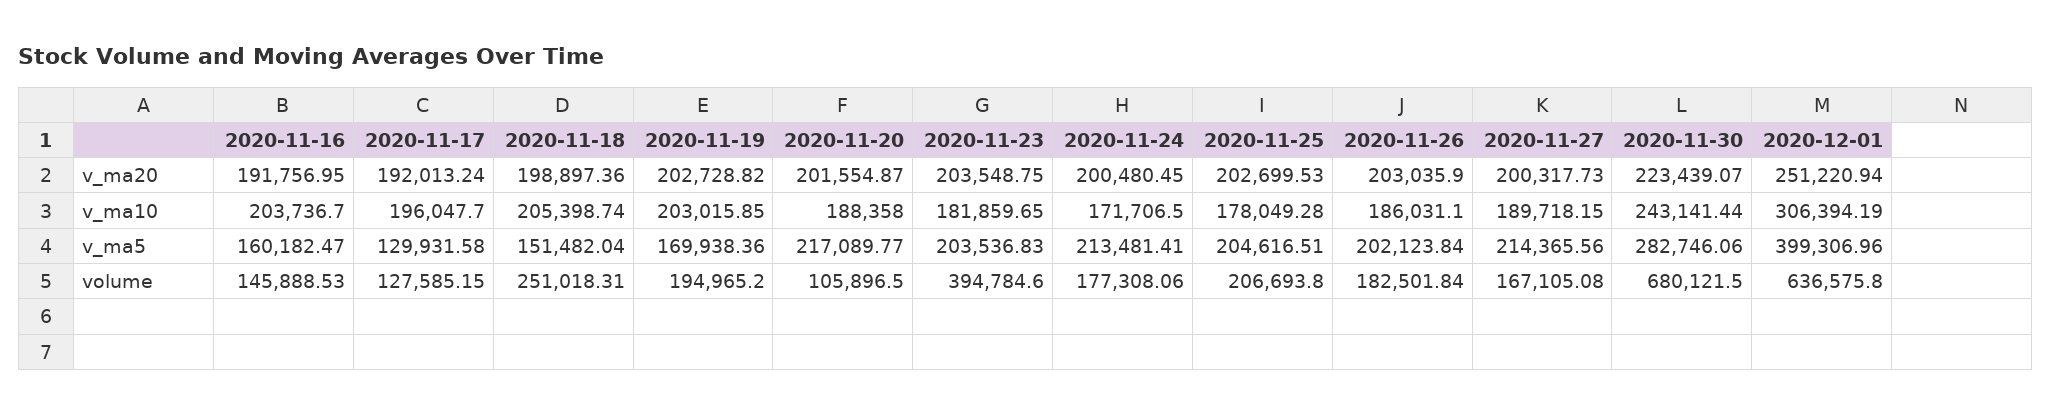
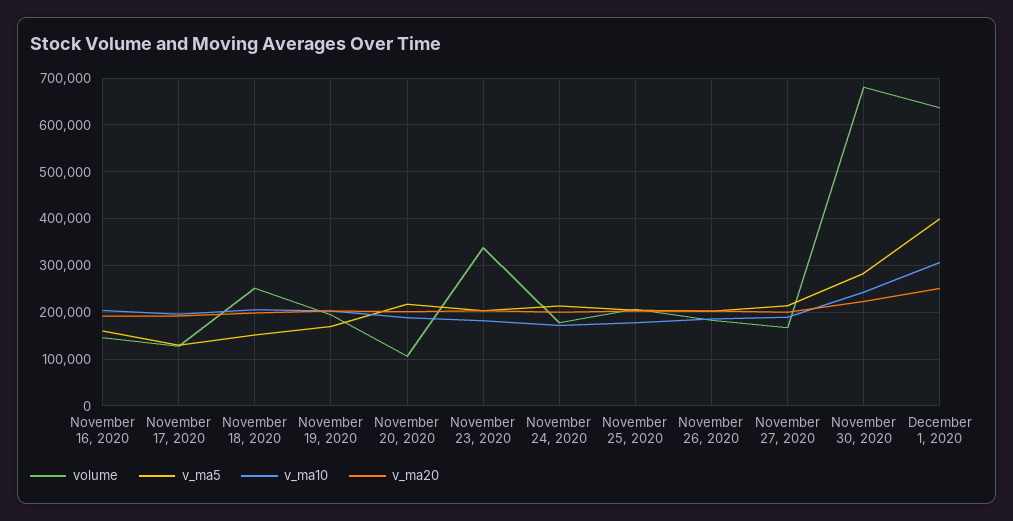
  {
    "v_ma20": {
      "2020-11-16": 191756.95,
      "2020-11-17": 192013.24,
      "2020-11-18": 198897.36,
      "2020-11-19": 202728.82,
      "2020-11-20": 201554.87,
      "2020-11-23": 203548.75,
      "2020-11-24": 200480.45,
      "2020-11-25": 202699.53,
      "2020-11-26": 203035.9,
      "2020-11-27": 200317.73,
      "2020-11-30": 223439.07,
      "2020-12-01": 251220.94
    },
    "v_ma10": {
      "2020-11-16": 203736.7,
      "2020-11-17": 196047.7,
      "2020-11-18": 205398.74,
      "2020-11-19": 203015.85,
      "2020-11-20": 188358,
      "2020-11-23": 181859.65,
      "2020-11-24": 171706.5,
      "2020-11-25": 178049.28,
      "2020-11-26": 186031.1,
      "2020-11-27": 189718.15,
      "2020-11-30": 243141.44,
      "2020-12-01": 306394.19
    },
    "v_ma5": {
      "2020-11-16": 160182.47,
      "2020-11-17": 129931.58,
      "2020-11-18": 151482.04,
      "2020-11-19": 169938.36,
      "2020-11-20": 217089.77,
      "2020-11-23": 203536.83,
      "2020-11-24": 213481.41,
      "2020-11-25": 204616.51,
      "2020-11-26": 202123.84,
      "2020-11-27": 214365.56,
      "2020-11-30": 282746.06,
      "2020-12-01": 399306.96
    },
    "volume": {
      "2020-11-16": 145888.53,
      "2020-11-17": 127585.15,
      "2020-11-18": 251018.31,
      "2020-11-19": 194965.2,
      "2020-11-20": 105896.5,
-     "2020-11-23": 394784.6,
+     "2020-11-23": 340000,
      "2020-11-24": 177308.06,
      "2020-11-25": 206693.8,
      "2020-11-26": 182501.84,
      "2020-11-27": 167105.08,
      "2020-11-30": 680121.5,
      "2020-12-01": 636575.8
    }
  }

